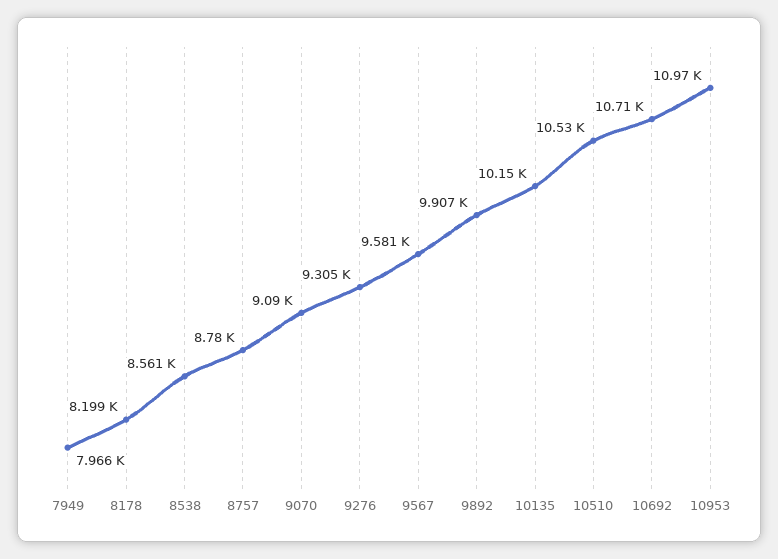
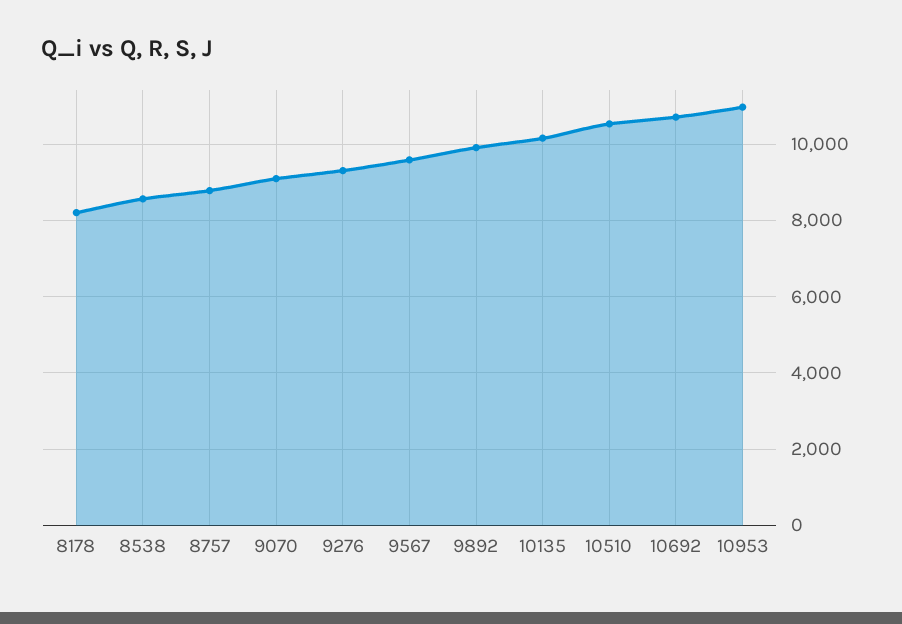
  {
-   "7949": 7966,
    "8178": 8199,
    "8538": 8561,
    "8757": 8780,
    "9070": 9090,
    "9276": 9305,
    "9567": 9581,
    "9892": 9907,
    "10135": 10150,
    "10510": 10530,
    "10692": 10710,
    "10953": 10970
  }

